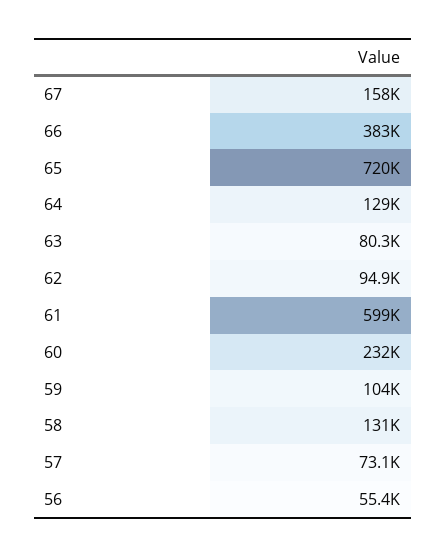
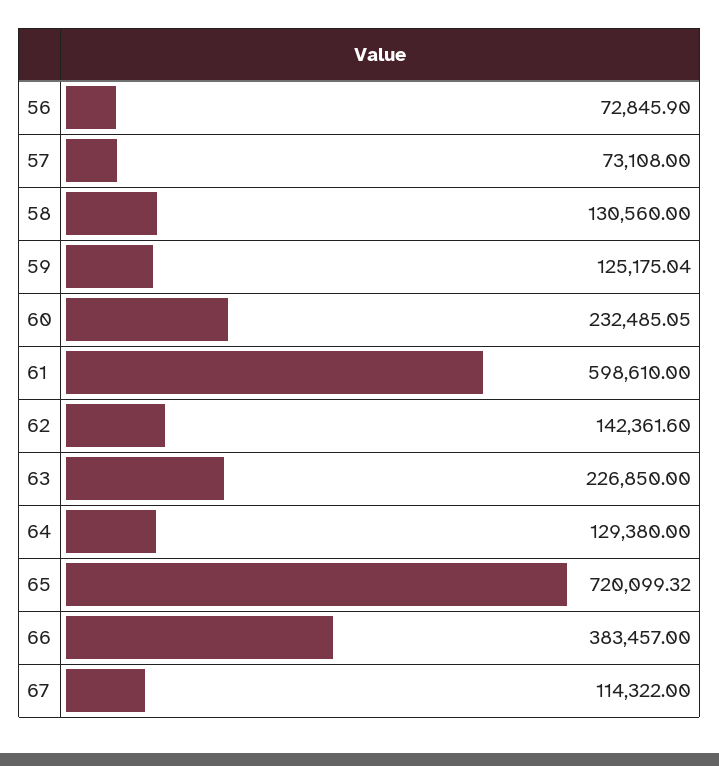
  {
-   "67": 158000,
+   "67": 114322,
    "66": 383457,
    "65": 720099.32,
    "64": 129380,
-   "63": 80300,
+   "63": 226850,
-   "62": 94900,
+   "62": 142361.6,
    "61": 598610,
    "60": 232485.05,
-   "59": 104000,
+   "59": 125175.04,
    "58": 130560,
    "57": 73108,
-   "56": 55400
+   "56": 72845.9
  }

